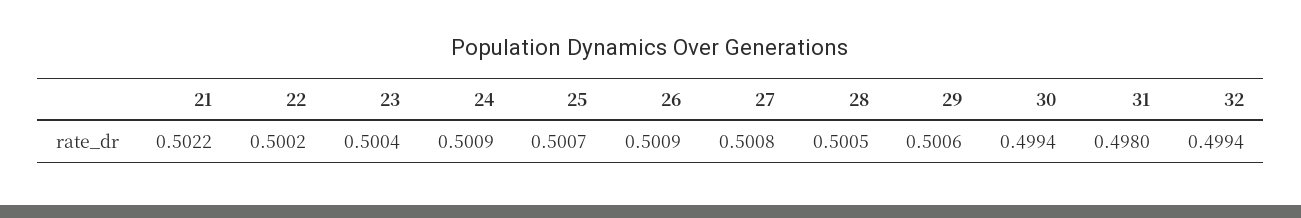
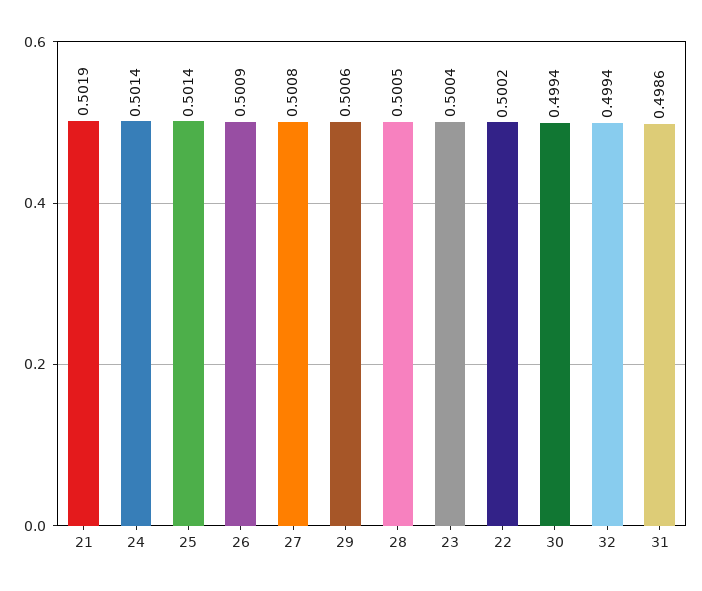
  {
-   "21": 0.5022,
+   "21": 0.5019,
    "22": 0.5002,
    "23": 0.5004,
-   "24": 0.5009,
+   "24": 0.5014,
-   "25": 0.5007,
+   "25": 0.5014,
    "26": 0.5009,
    "27": 0.5008,
    "28": 0.5005,
    "29": 0.5006,
    "30": 0.4994,
-   "31": 0.498,
+   "31": 0.4986,
    "32": 0.4994
  }

